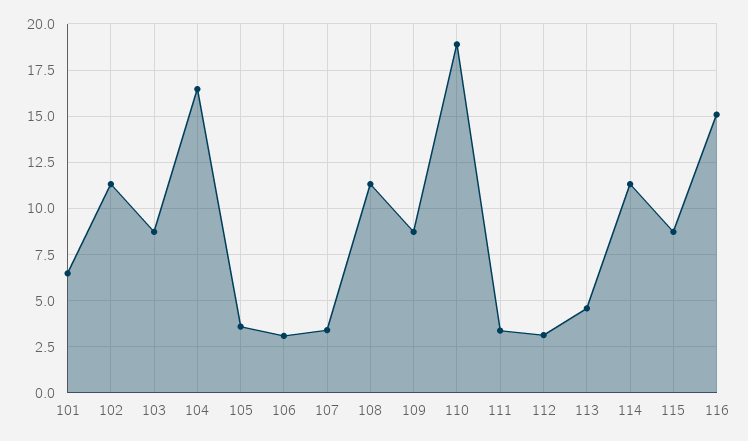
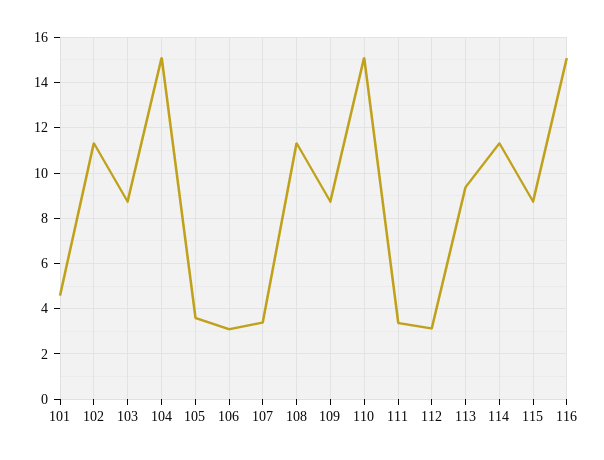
  {
-   "101": 6.5,
+   "101": 4.5,
    "102": 11.5,
    "103": 8.5,
-   "104": 16.5,
+   "104": 15,
    "105": 3.5,
    "106": 3,
    "107": 3.5,
    "108": 11.5,
    "109": 8.5,
-   "110": 19,
+   "110": 15,
    "111": 3.5,
    "112": 3,
-   "113": 4.5,
+   "113": 9.5,
    "114": 11.5,
    "115": 8.5,
    "116": 15
  }

